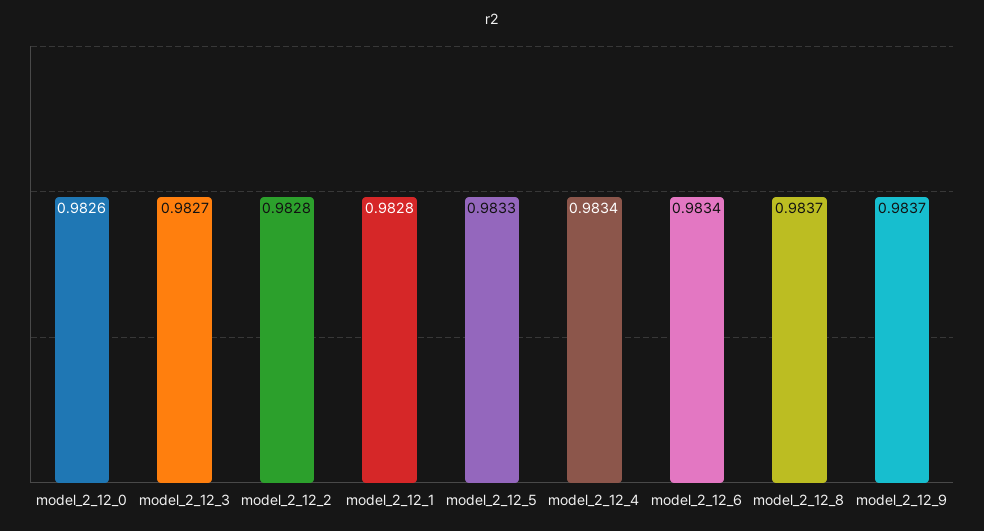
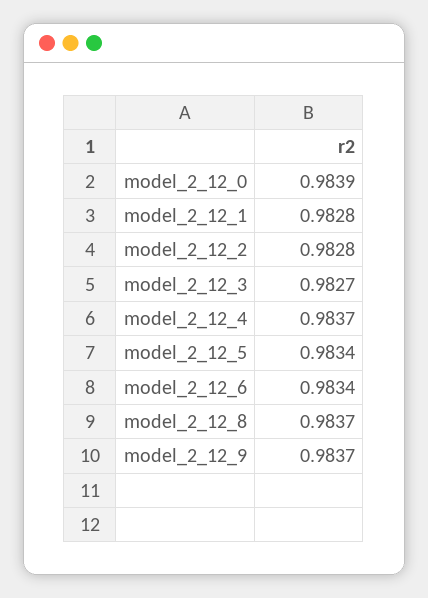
  {
-   "model_2_12_0": 0.9826,
+   "model_2_12_0": 0.9839,
    "model_2_12_3": 0.9827,
    "model_2_12_2": 0.9828,
    "model_2_12_1": 0.9828,
-   "model_2_12_5": 0.9833,
+   "model_2_12_5": 0.9834,
-   "model_2_12_4": 0.9834,
+   "model_2_12_4": 0.9837,
    "model_2_12_6": 0.9834,
    "model_2_12_8": 0.9837,
    "model_2_12_9": 0.9837
  }

